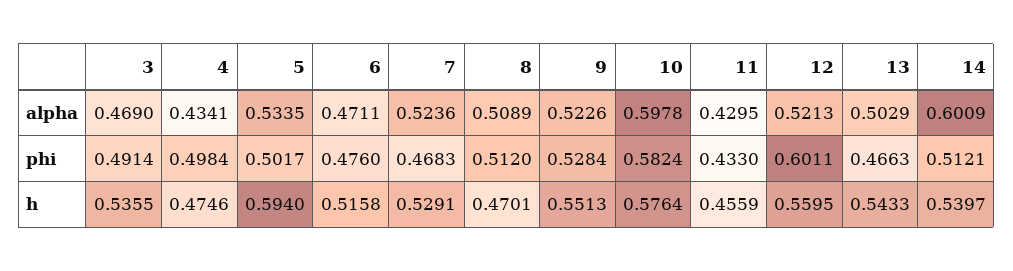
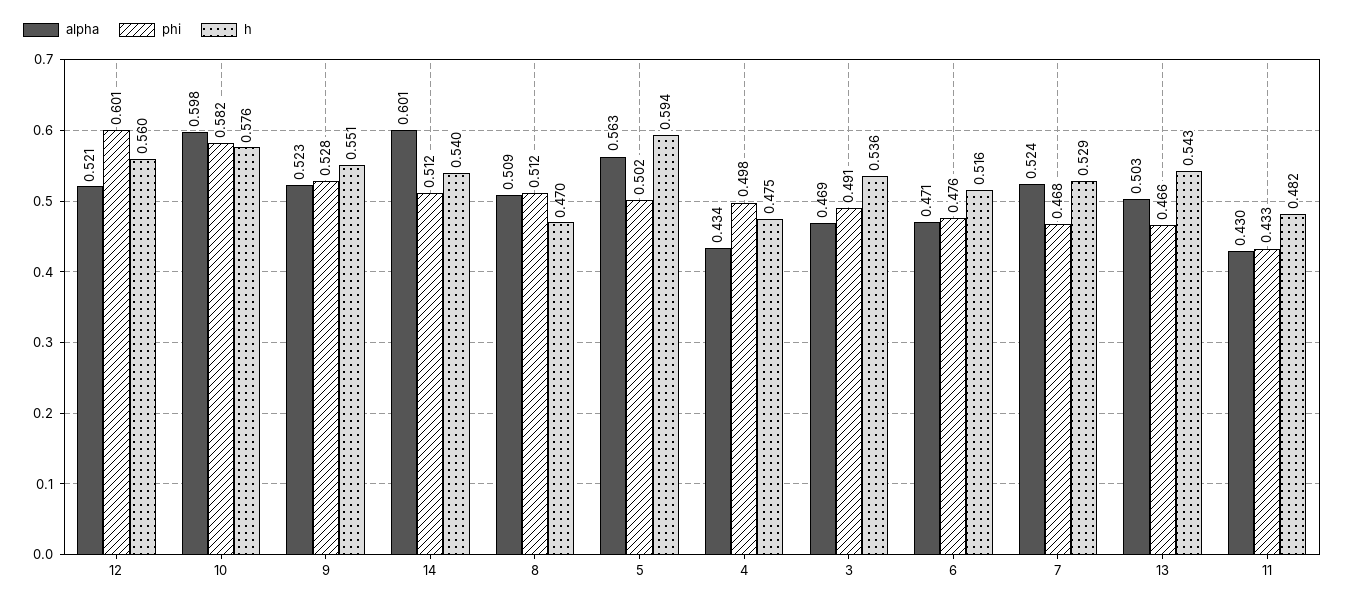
  {
    "alpha": {
      "3": 0.469,
      "4": 0.4341,
-     "5": 0.5335,
+     "5": 0.563,
      "6": 0.4711,
      "7": 0.5236,
      "8": 0.5089,
      "9": 0.5226,
      "10": 0.5978,
      "11": 0.4295,
      "12": 0.5213,
      "13": 0.5029,
      "14": 0.6009
    },
    "phi": {
      "3": 0.4914,
      "4": 0.4984,
      "5": 0.5017,
      "6": 0.476,
      "7": 0.4683,
      "8": 0.512,
      "9": 0.5284,
      "10": 0.5824,
      "11": 0.433,
      "12": 0.6011,
      "13": 0.4663,
      "14": 0.5121
    },
    "h": {
      "3": 0.5355,
      "4": 0.4746,
      "5": 0.594,
      "6": 0.5158,
      "7": 0.5291,
      "8": 0.4701,
      "9": 0.5513,
      "10": 0.5764,
-     "11": 0.4559,
+     "11": 0.482,
      "12": 0.5595,
      "13": 0.5433,
      "14": 0.5397
    }
  }

